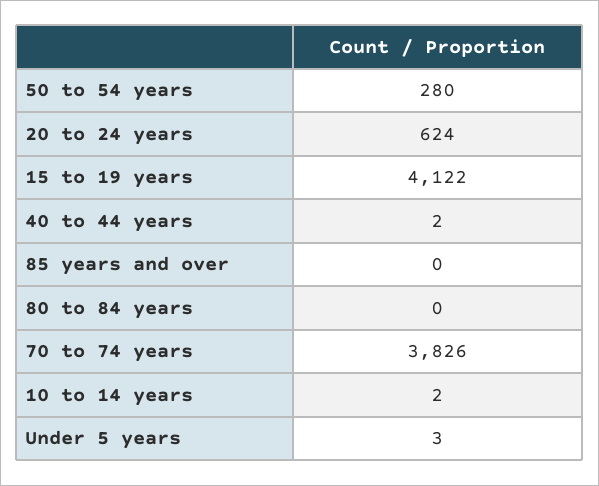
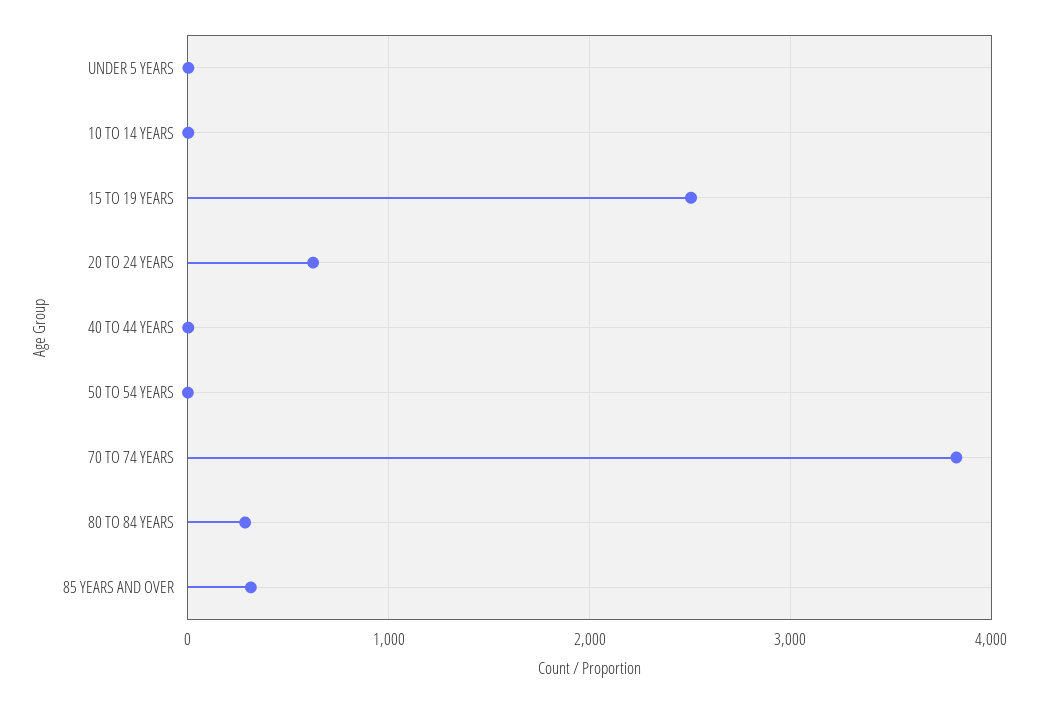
  {
-   "50 to 54 years": 280,
+   "50 to 54 years": 0,
    "20 to 24 years": 624,
-   "15 to 19 years": 4122,
+   "15 to 19 years": 2500,
    "40 to 44 years": 2,
-   "85 years and over": 0,
+   "85 years and over": 300,
-   "80 to 84 years": 0,
+   "80 to 84 years": 300,
    "70 to 74 years": 3826,
    "10 to 14 years": 2,
    "Under 5 years": 3
  }

